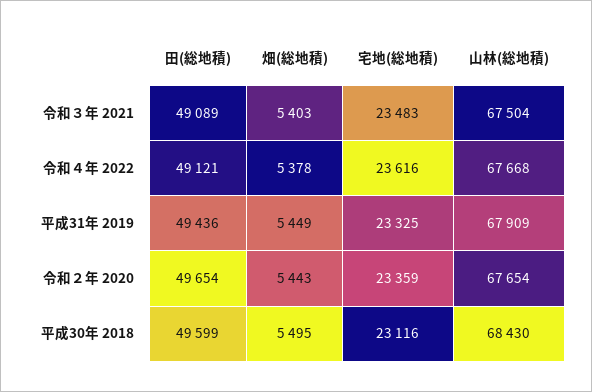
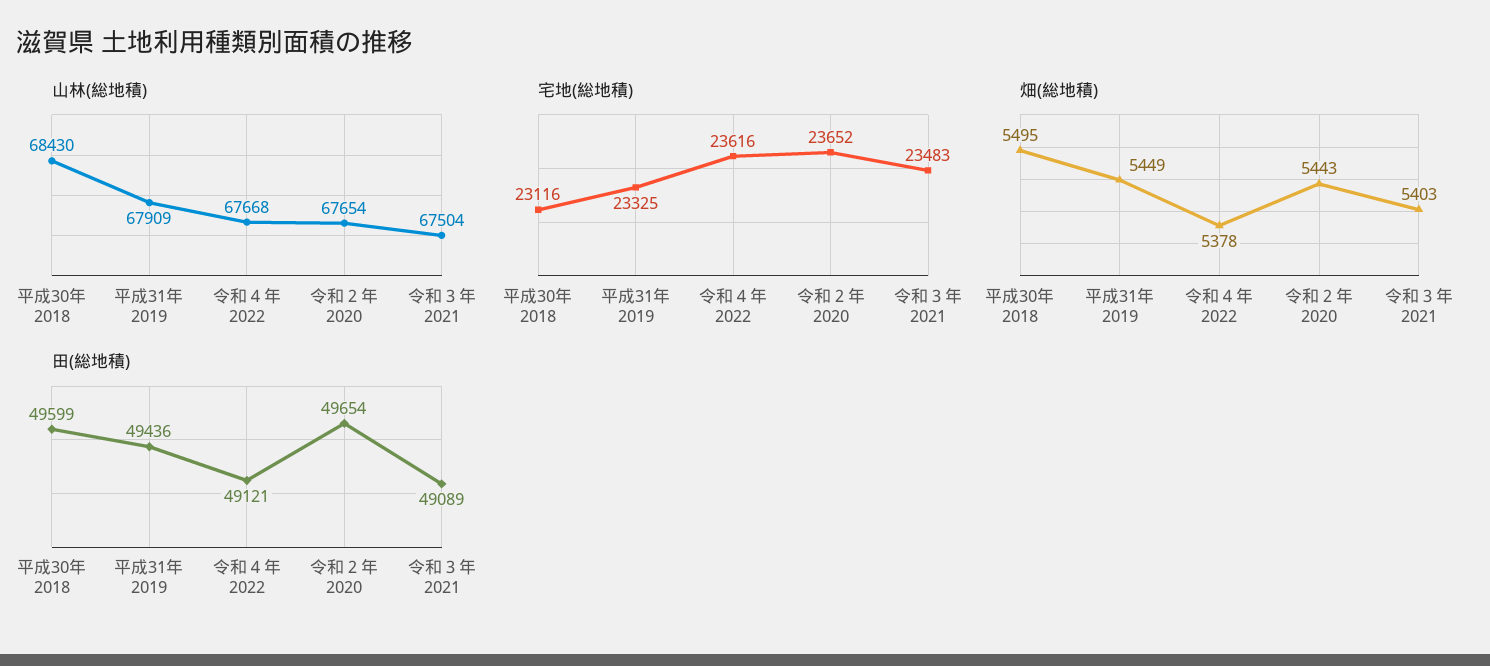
  {
    "田(総地積)": {
      "令和３年 2021": 49089,
      "令和４年 2022": 49121,
      "平成31年 2019": 49436,
      "令和２年 2020": 49654,
      "平成30年 2018": 49599
    },
    "畑(総地積)": {
      "令和３年 2021": 5403,
      "令和４年 2022": 5378,
      "平成31年 2019": 5449,
      "令和２年 2020": 5443,
      "平成30年 2018": 5495
    },
    "宅地(総地積)": {
      "令和３年 2021": 23483,
      "令和４年 2022": 23616,
      "平成31年 2019": 23325,
-     "令和２年 2020": 23359,
+     "令和２年 2020": 23652,
      "平成30年 2018": 23116
    },
    "山林(総地積)": {
      "令和３年 2021": 67504,
      "令和４年 2022": 67668,
      "平成31年 2019": 67909,
      "令和２年 2020": 67654,
      "平成30年 2018": 68430
    }
  }

